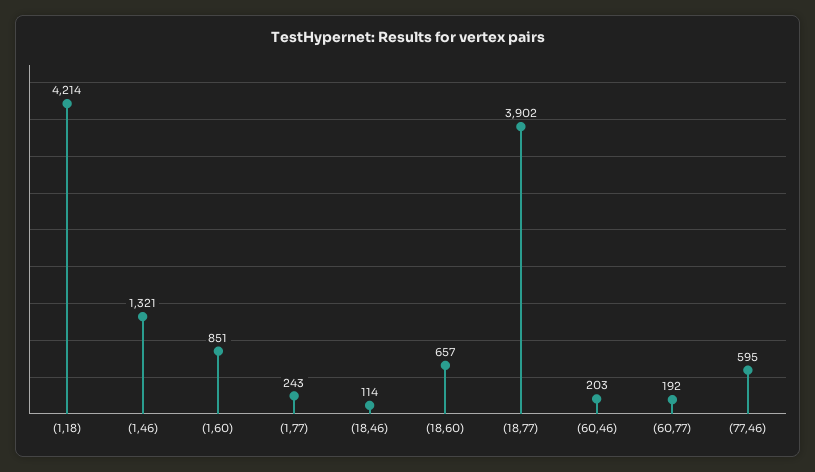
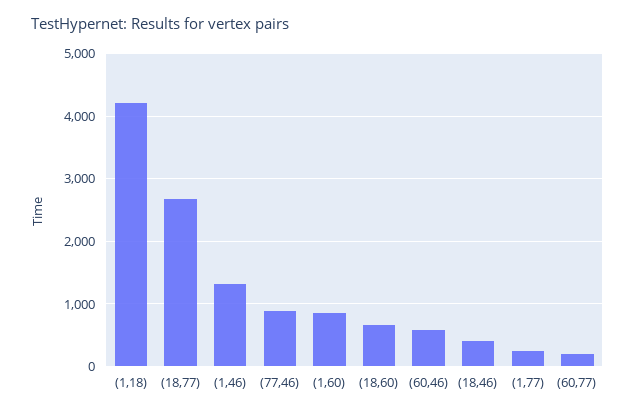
  {
    "(1,18)": 4214,
    "(1,46)": 1321,
    "(1,60)": 851,
    "(1,77)": 243,
-   "(18,46)": 114,
+   "(18,46)": 400,
    "(18,60)": 657,
-   "(18,77)": 3902,
+   "(18,77)": 2700,
-   "(60,46)": 203,
+   "(60,46)": 600,
    "(60,77)": 192,
-   "(77,46)": 595
+   "(77,46)": 900
  }

